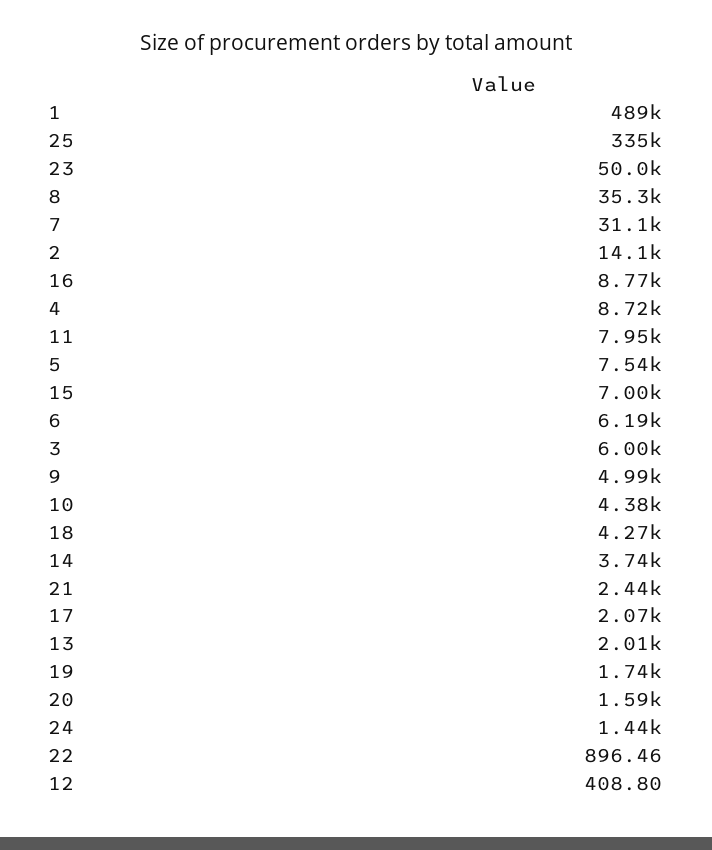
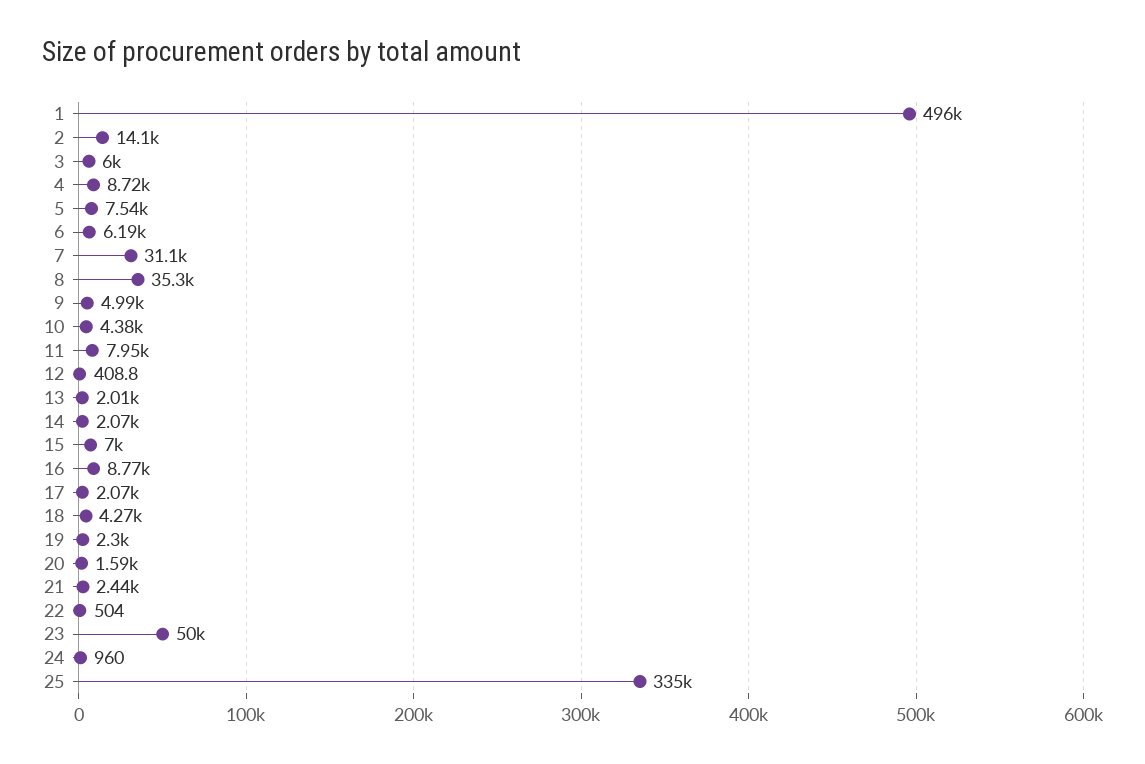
  {
-   "1": 489000,
+   "1": 496000,
    "25": 335000,
    "23": 50000,
    "8": 35300,
    "7": 31100,
    "2": 14100,
    "16": 8770,
    "4": 8720,
    "11": 7950,
    "5": 7540,
    "15": 7000,
    "6": 6190,
    "3": 6000,
    "9": 4990,
    "10": 4380,
    "18": 4270,
-   "14": 3740,
+   "14": 2070,
    "21": 2440,
    "17": 2070,
    "13": 2010,
-   "19": 1740,
+   "19": 2300,
    "20": 1590,
-   "24": 1440,
+   "24": 960,
-   "22": 896.46,
+   "22": 504,
    "12": 408.8
  }

